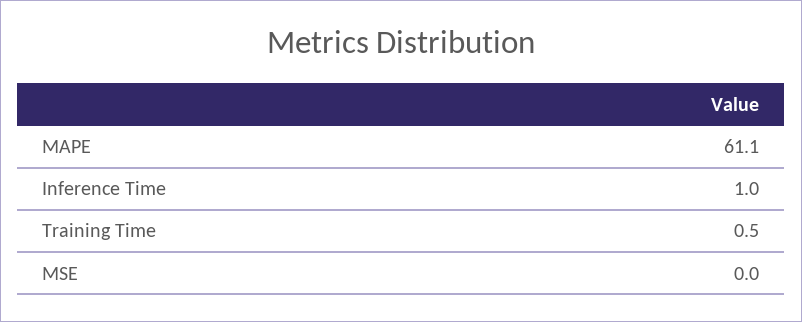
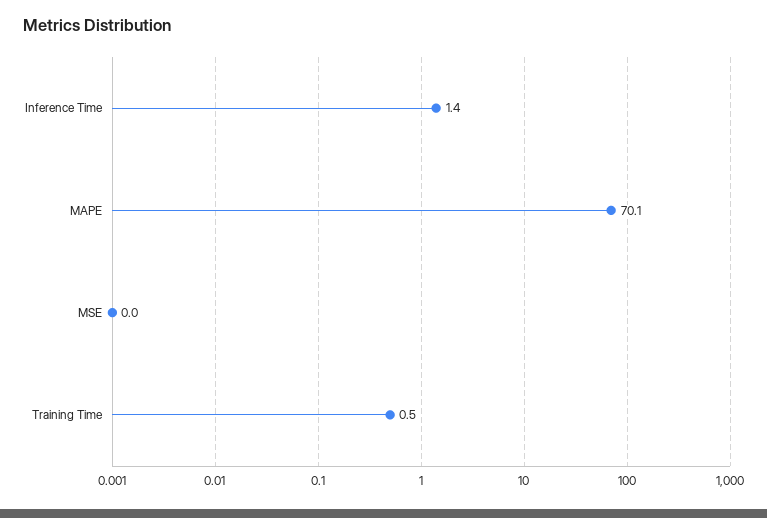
  {
-   "MAPE": 61.1,
+   "MAPE": 70.1,
-   "Inference Time": 1,
+   "Inference Time": 1.4,
    "Training Time": 0.5,
    "MSE": 0
  }

